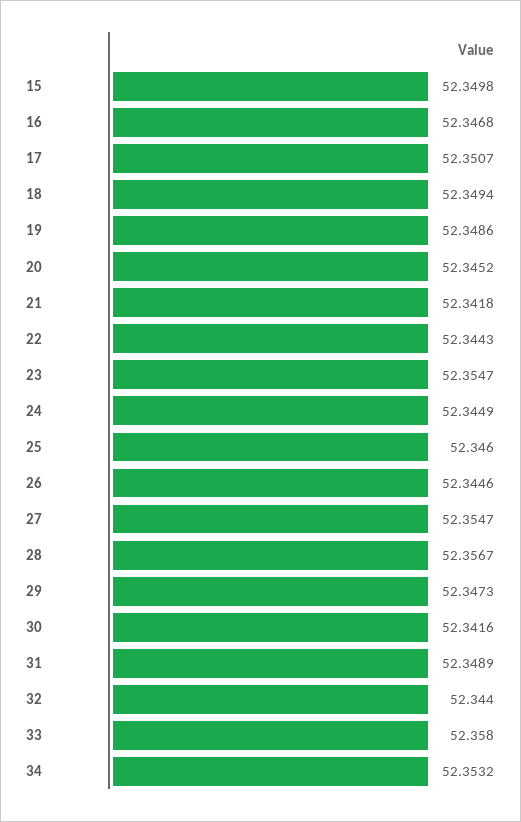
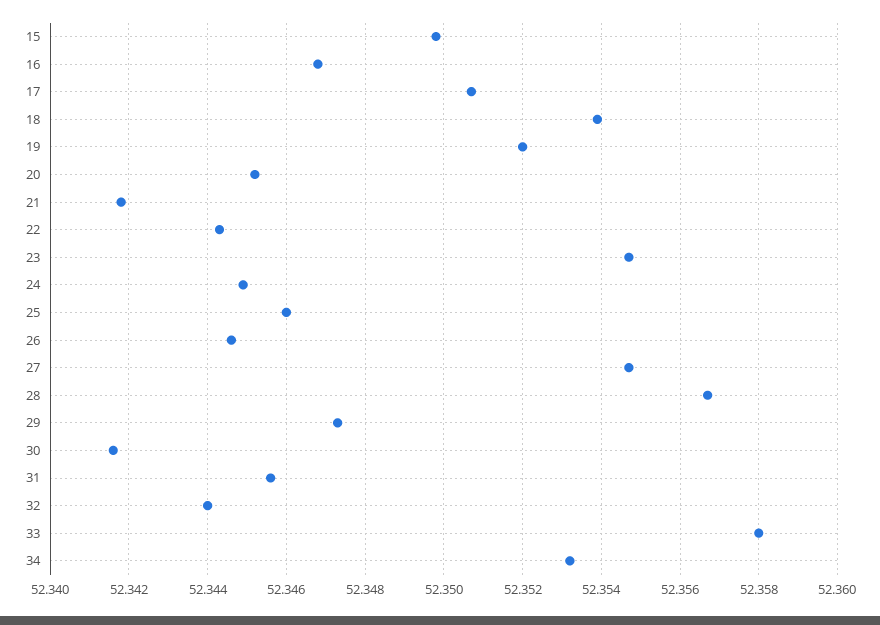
  {
    "15": 52.3498,
    "16": 52.3468,
    "17": 52.3507,
-   "18": 52.3494,
+   "18": 52.354,
-   "19": 52.3486,
+   "19": 52.352,
    "20": 52.3452,
    "21": 52.3418,
    "22": 52.3443,
    "23": 52.3547,
    "24": 52.3449,
    "25": 52.346,
    "26": 52.3446,
    "27": 52.3547,
    "28": 52.3567,
    "29": 52.3473,
    "30": 52.3416,
-   "31": 52.3489,
+   "31": 52.3455,
    "32": 52.344,
    "33": 52.358,
    "34": 52.3532
  }

